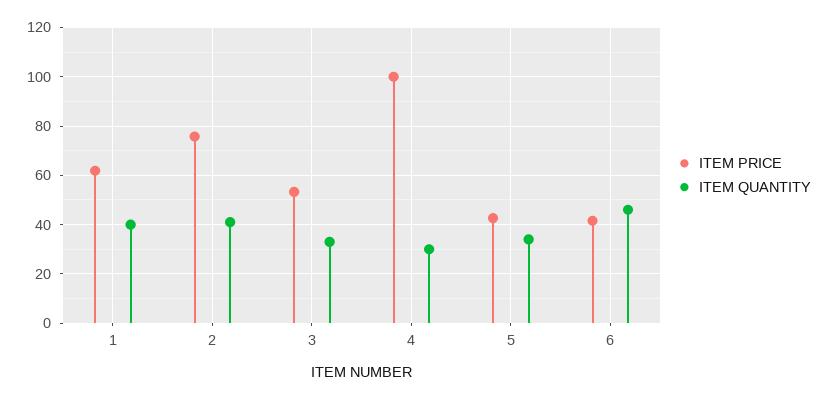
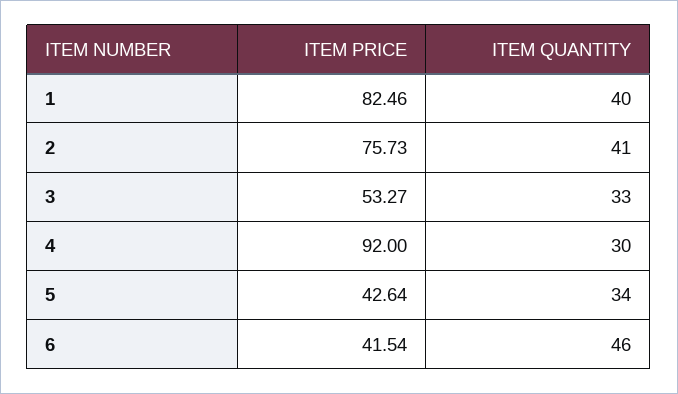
  {
    "ITEM PRICE": {
-     "1": 62.5,
+     "1": 82.46,
      "2": 75.73,
      "3": 53.27,
-     "4": 100,
+     "4": 92,
      "5": 42.64,
      "6": 41.54
    },
    "ITEM QUANTITY": {
      "1": 40,
      "2": 41,
      "3": 33,
      "4": 30,
      "5": 34,
      "6": 46
    }
  }

